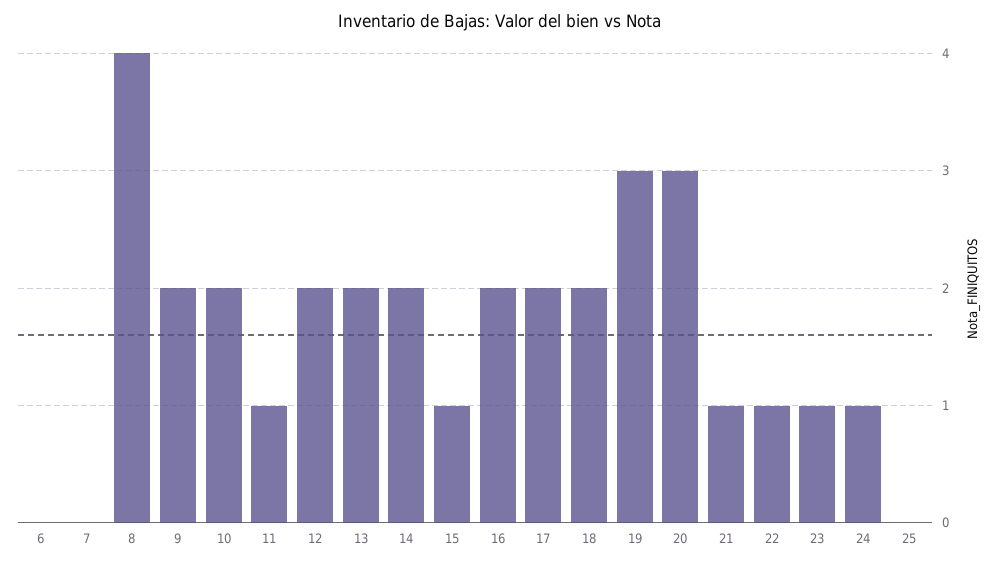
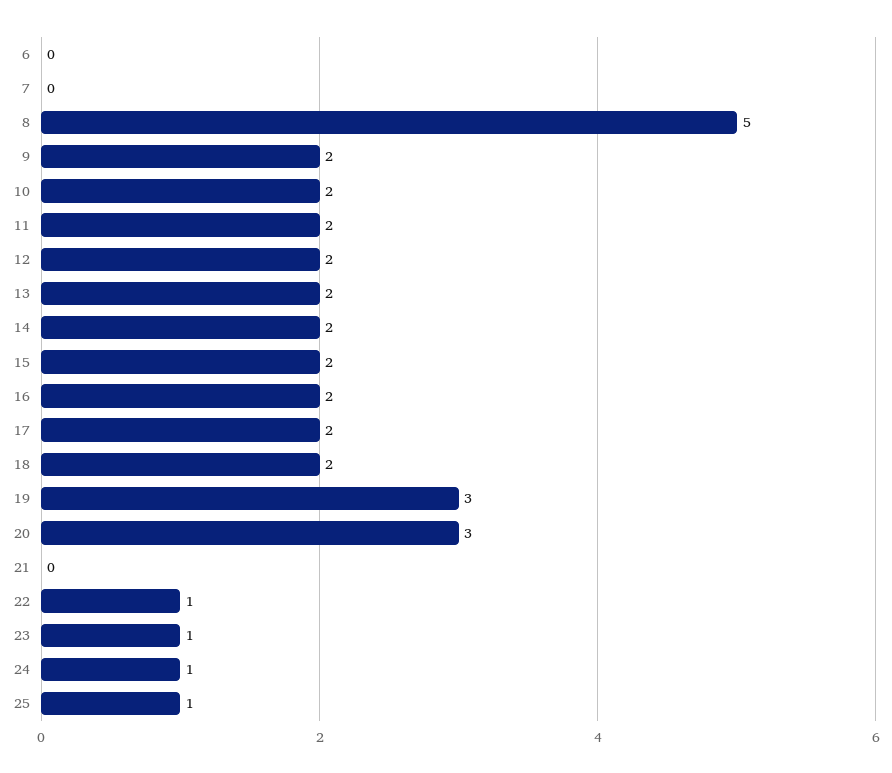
  {
    "6": 0,
    "7": 0,
-   "8": 4,
+   "8": 5,
    "9": 2,
    "10": 2,
-   "11": 1,
+   "11": 2,
    "12": 2,
    "13": 2,
    "14": 2,
-   "15": 1,
+   "15": 2,
    "16": 2,
    "17": 2,
    "18": 2,
    "19": 3,
    "20": 3,
-   "21": 1,
+   "21": 0,
    "22": 1,
    "23": 1,
    "24": 1,
-   "25": 0
+   "25": 1
  }

